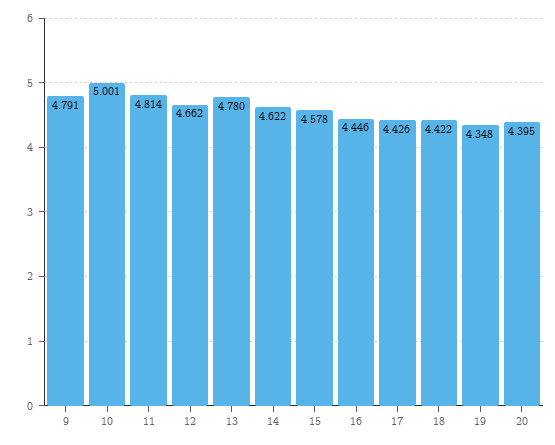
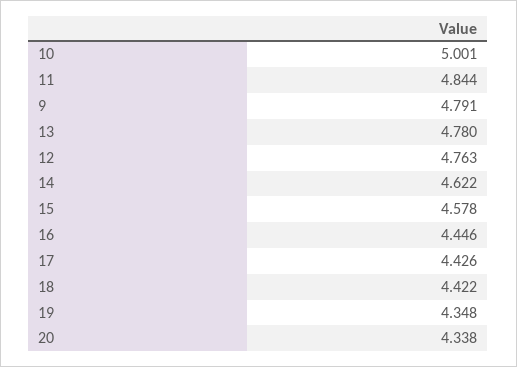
  {
    "9": 4.791,
    "10": 5.001,
-   "11": 4.814,
+   "11": 4.844,
-   "12": 4.662,
+   "12": 4.763,
    "13": 4.78,
    "14": 4.622,
    "15": 4.578,
    "16": 4.446,
    "17": 4.426,
    "18": 4.422,
    "19": 4.348,
-   "20": 4.395
+   "20": 4.338
  }

